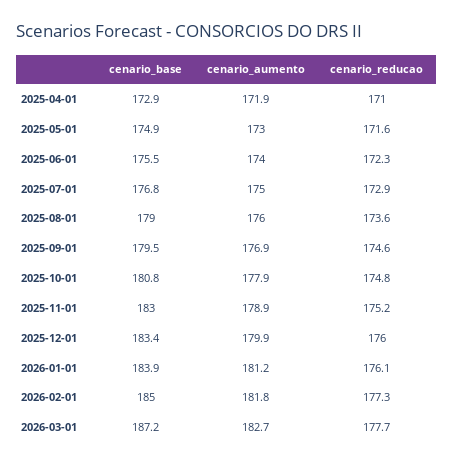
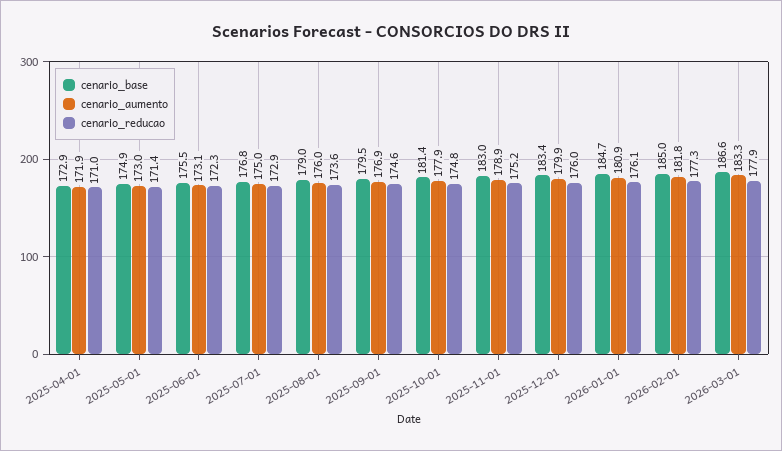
  {
    "cenario_base": {
      "2025-04-01": 172.9,
      "2025-05-01": 174.9,
      "2025-06-01": 175.5,
      "2025-07-01": 176.8,
      "2025-08-01": 179,
      "2025-09-01": 179.5,
-     "2025-10-01": 180.8,
+     "2025-10-01": 181.4,
      "2025-11-01": 183,
      "2025-12-01": 183.4,
-     "2026-01-01": 183.9,
+     "2026-01-01": 184.7,
      "2026-02-01": 185,
-     "2026-03-01": 187.2
+     "2026-03-01": 186.6
    },
    "cenario_aumento": {
      "2025-04-01": 171.9,
      "2025-05-01": 173,
-     "2025-06-01": 174,
+     "2025-06-01": 173.1,
      "2025-07-01": 175,
      "2025-08-01": 176,
      "2025-09-01": 176.9,
      "2025-10-01": 177.9,
      "2025-11-01": 178.9,
      "2025-12-01": 179.9,
-     "2026-01-01": 181.2,
+     "2026-01-01": 180.9,
      "2026-02-01": 181.8,
-     "2026-03-01": 182.7
+     "2026-03-01": 183.3
    },
    "cenario_reducao": {
      "2025-04-01": 171,
-     "2025-05-01": 171.6,
+     "2025-05-01": 171.4,
      "2025-06-01": 172.3,
      "2025-07-01": 172.9,
      "2025-08-01": 173.6,
      "2025-09-01": 174.6,
      "2025-10-01": 174.8,
      "2025-11-01": 175.2,
      "2025-12-01": 176,
      "2026-01-01": 176.1,
      "2026-02-01": 177.3,
-     "2026-03-01": 177.7
+     "2026-03-01": 177.9
    }
  }

